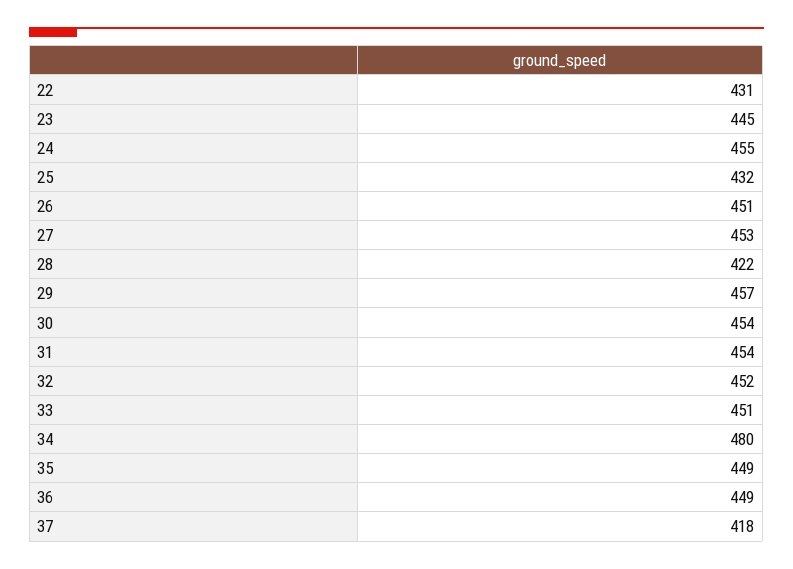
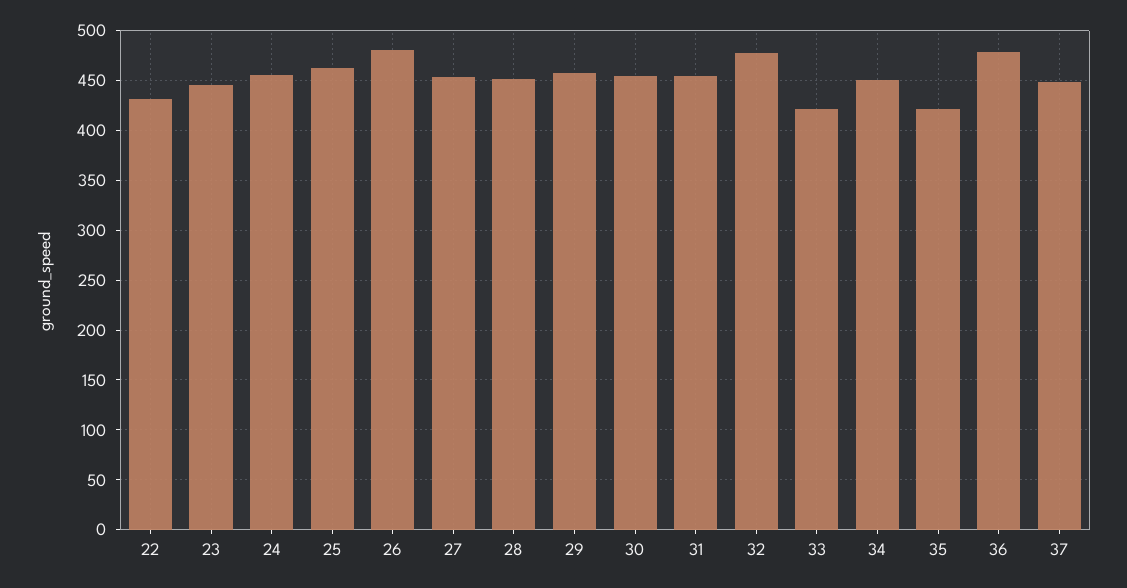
  {
    "22": 431,
    "23": 445,
    "24": 455,
-   "25": 432,
+   "25": 460,
-   "26": 451,
+   "26": 480,
    "27": 453,
-   "28": 422,
+   "28": 450,
    "29": 457,
    "30": 454,
    "31": 454,
-   "32": 452,
+   "32": 480,
-   "33": 451,
+   "33": 420,
-   "34": 480,
+   "34": 450,
-   "35": 449,
+   "35": 420,
-   "36": 449,
+   "36": 480,
-   "37": 418
+   "37": 450
  }

